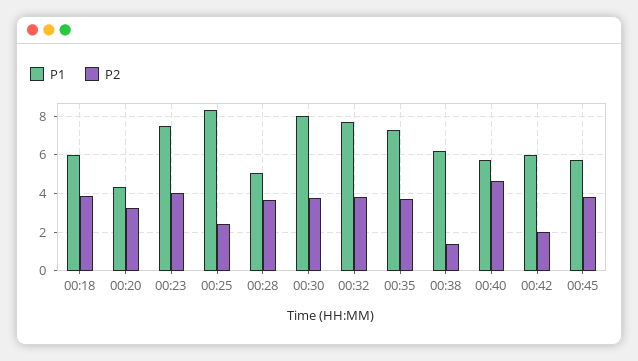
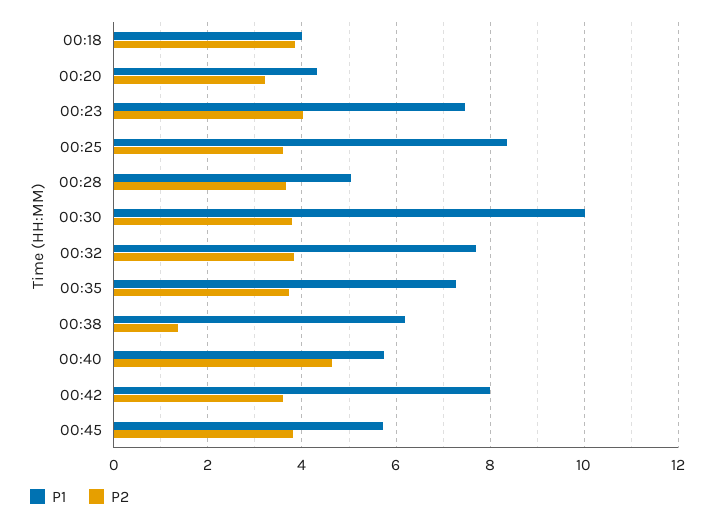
  {
    "P1": {
-     "00:18": 6,
+     "00:18": 4,
      "00:20": 4.4,
      "00:23": 7.4,
      "00:25": 8.4,
      "00:28": 5,
-     "00:30": 8,
+     "00:30": 10,
      "00:32": 7.8,
      "00:35": 7.2,
      "00:38": 6.2,
      "00:40": 5.8,
-     "00:42": 6,
+     "00:42": 8,
      "00:45": 5.8
    },
    "P2": {
      "00:18": 3.8,
      "00:20": 3.2,
      "00:23": 4,
-     "00:25": 2.5,
+     "00:25": 3.6,
      "00:28": 3.6,
      "00:30": 3.8,
      "00:32": 3.8,
      "00:35": 3.8,
      "00:38": 1.4,
      "00:40": 4.6,
-     "00:42": 2,
+     "00:42": 3.6,
      "00:45": 3.8
    }
  }

